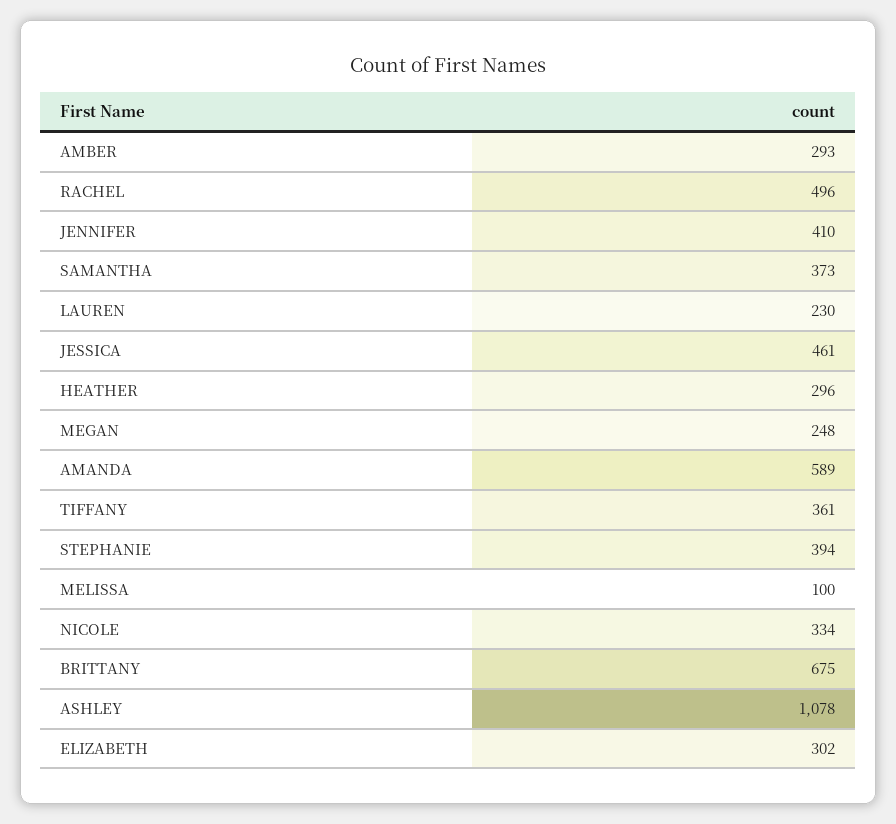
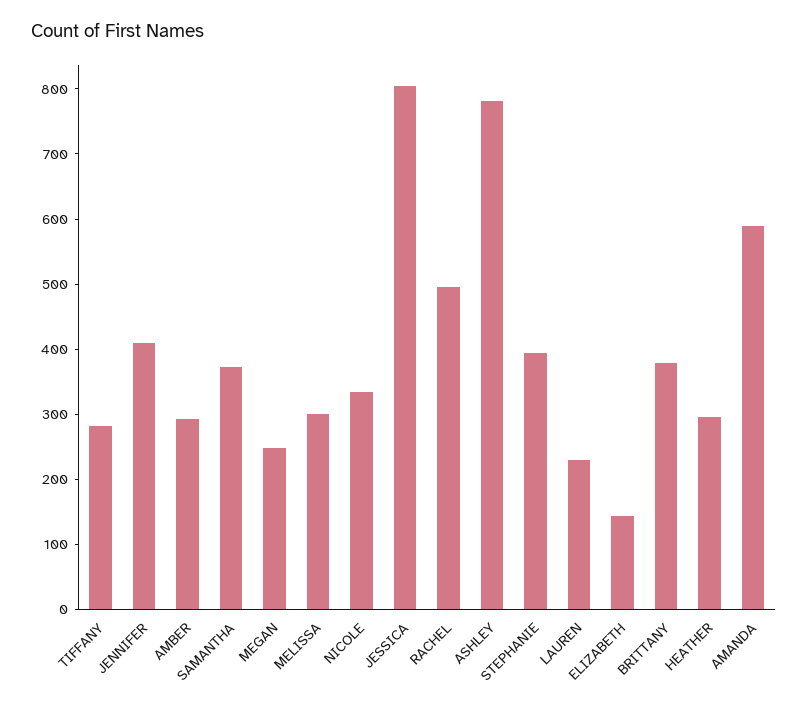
  {
    "AMBER": 293,
    "RACHEL": 496,
    "JENNIFER": 410,
    "SAMANTHA": 373,
    "LAUREN": 230,
-   "JESSICA": 461,
+   "JESSICA": 800,
    "HEATHER": 296,
    "MEGAN": 248,
    "AMANDA": 589,
-   "TIFFANY": 361,
+   "TIFFANY": 280,
    "STEPHANIE": 394,
-   "MELISSA": 100,
+   "MELISSA": 300,
    "NICOLE": 334,
-   "BRITTANY": 675,
+   "BRITTANY": 380,
-   "ASHLEY": 1078,
+   "ASHLEY": 780,
-   "ELIZABETH": 302
+   "ELIZABETH": 140
  }

